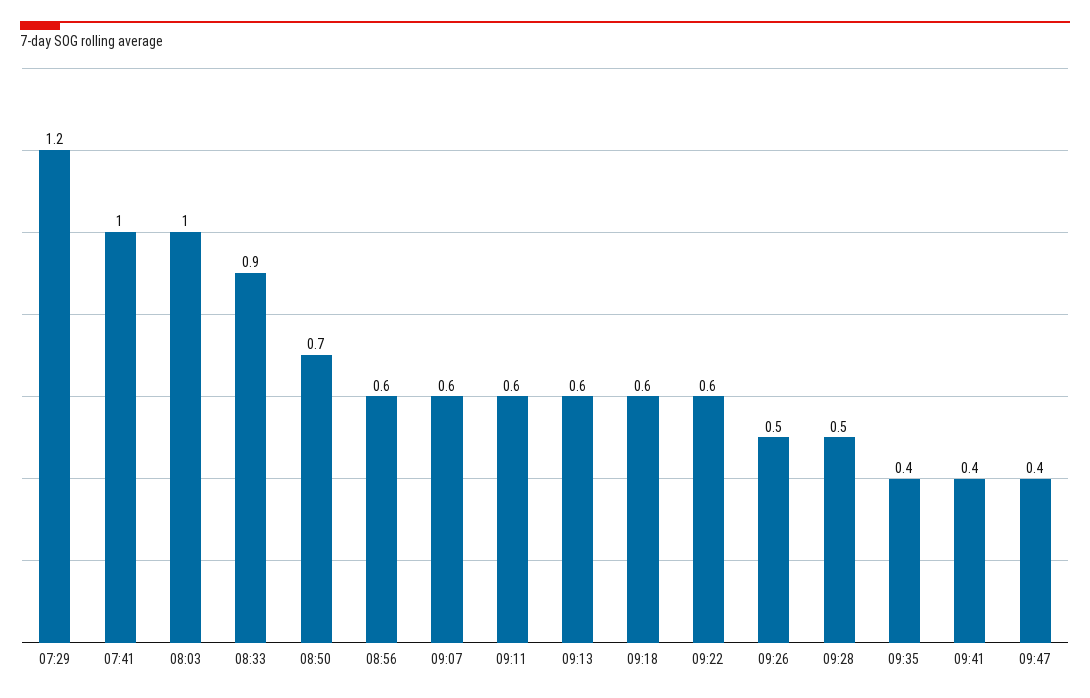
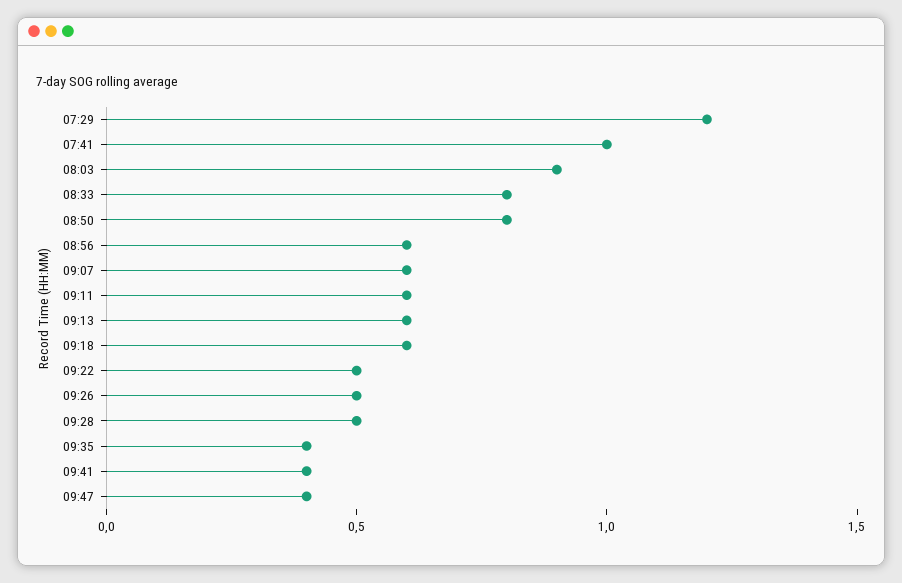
  {
    "07:29": 1.2,
    "07:41": 1,
-   "08:03": 1,
+   "08:03": 0.9,
-   "08:33": 0.9,
+   "08:33": 0.8,
-   "08:50": 0.7,
+   "08:50": 0.8,
    "08:56": 0.6,
    "09:07": 0.6,
    "09:11": 0.6,
    "09:13": 0.6,
    "09:18": 0.6,
-   "09:22": 0.6,
+   "09:22": 0.5,
    "09:26": 0.5,
    "09:28": 0.5,
    "09:35": 0.4,
    "09:41": 0.4,
    "09:47": 0.4
  }

